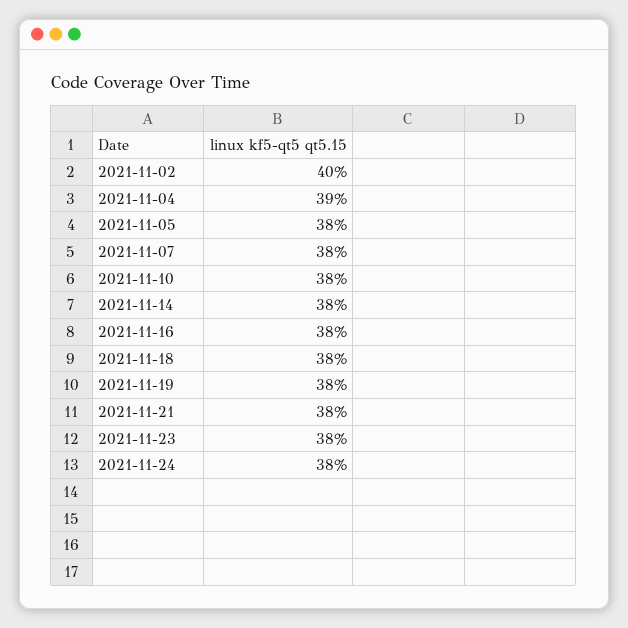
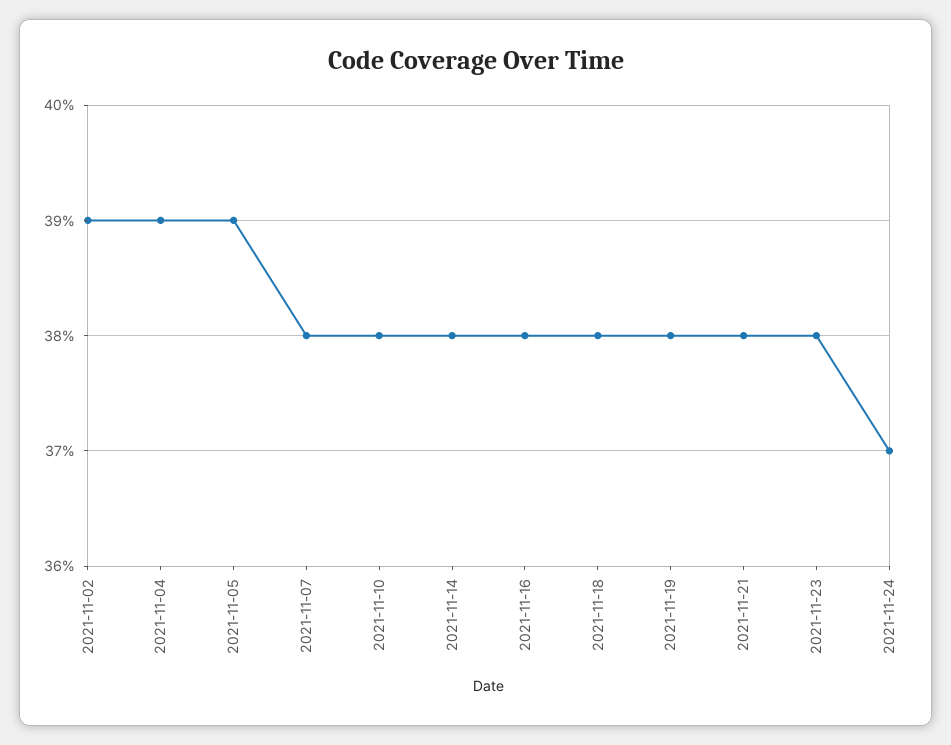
  {
-   "2021-11-02": 40,
+   "2021-11-02": 39,
    "2021-11-04": 39,
-   "2021-11-05": 38,
+   "2021-11-05": 39,
    "2021-11-07": 38,
    "2021-11-10": 38,
    "2021-11-14": 38,
    "2021-11-16": 38,
    "2021-11-18": 38,
    "2021-11-19": 38,
    "2021-11-21": 38,
    "2021-11-23": 38,
-   "2021-11-24": 38
+   "2021-11-24": 37
  }

